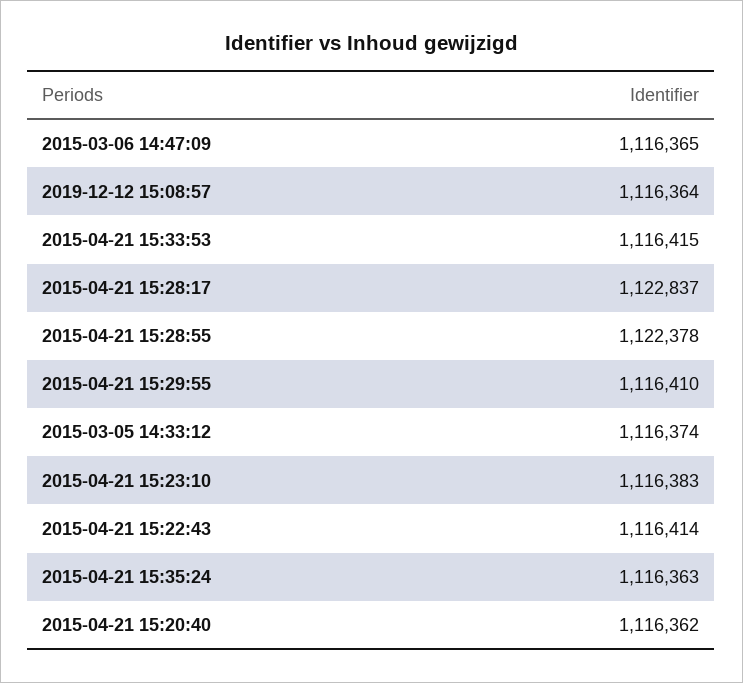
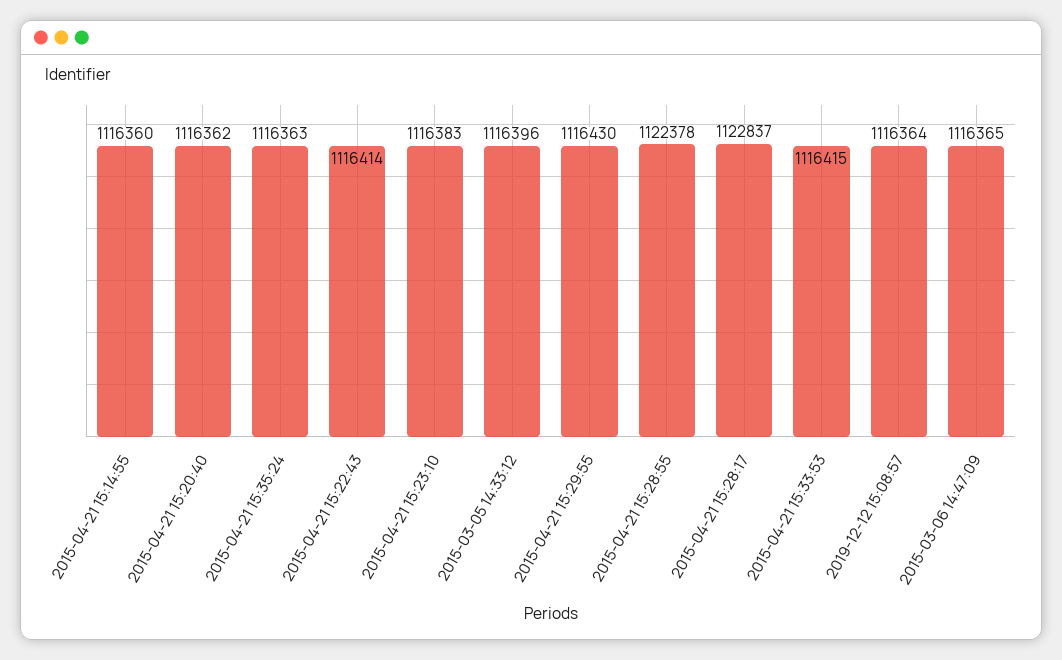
  {
    "2015-03-06 14:47:09": 1116365,
    "2019-12-12 15:08:57": 1116364,
    "2015-04-21 15:33:53": 1116415,
    "2015-04-21 15:28:17": 1122837,
    "2015-04-21 15:28:55": 1122378,
-   "2015-04-21 15:29:55": 1116410,
+   "2015-04-21 15:29:55": 1116430,
-   "2015-03-05 14:33:12": 1116374,
+   "2015-03-05 14:33:12": 1116396,
    "2015-04-21 15:23:10": 1116383,
    "2015-04-21 15:22:43": 1116414,
    "2015-04-21 15:35:24": 1116363,
-   "2015-04-21 15:20:40": 1116362
+   "2015-04-21 15:20:40": 1116362,
+   "2015-04-21 15:14:55": 1116360
  }

